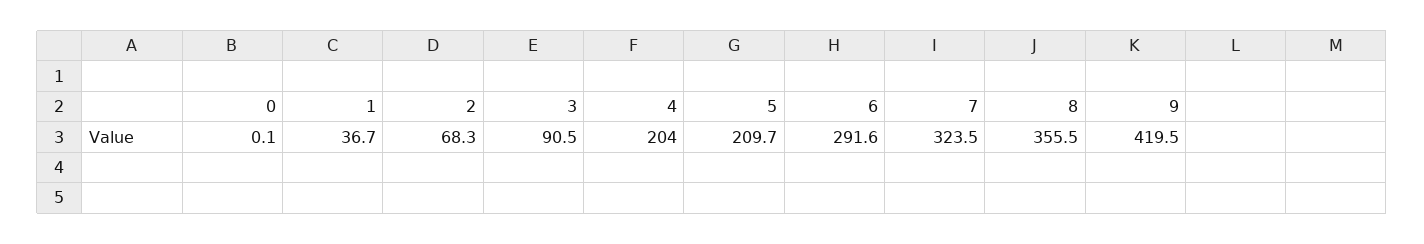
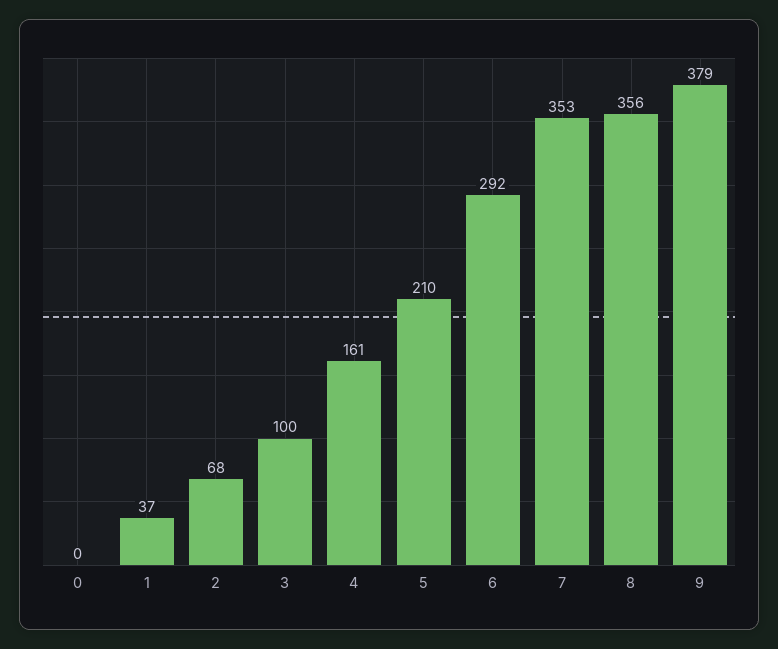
  {
    "0": 0.1,
    "1": 36.7,
    "2": 68.3,
-   "3": 90.5,
+   "3": 100,
-   "4": 204,
+   "4": 161,
    "5": 209.7,
    "6": 291.6,
-   "7": 323.5,
+   "7": 353,
    "8": 355.5,
-   "9": 419.5
+   "9": 379
  }

